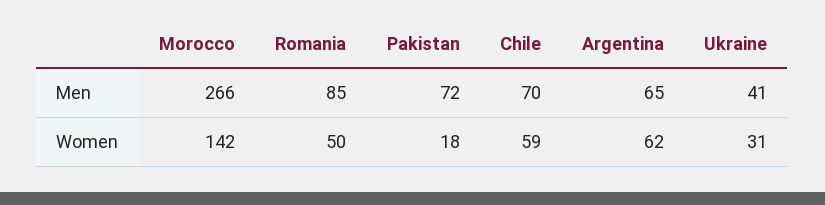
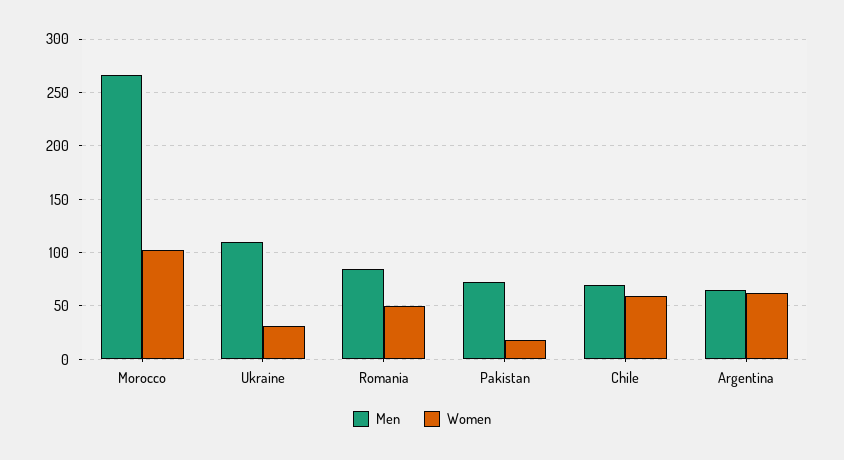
  {
    "Men": {
      "Morocco": 266,
      "Romania": 85,
      "Pakistan": 72,
      "Chile": 70,
      "Argentina": 65,
-     "Ukraine": 41
+     "Ukraine": 110
    },
    "Women": {
-     "Morocco": 142,
+     "Morocco": 100,
      "Romania": 50,
      "Pakistan": 18,
      "Chile": 59,
      "Argentina": 62,
      "Ukraine": 31
    }
  }

